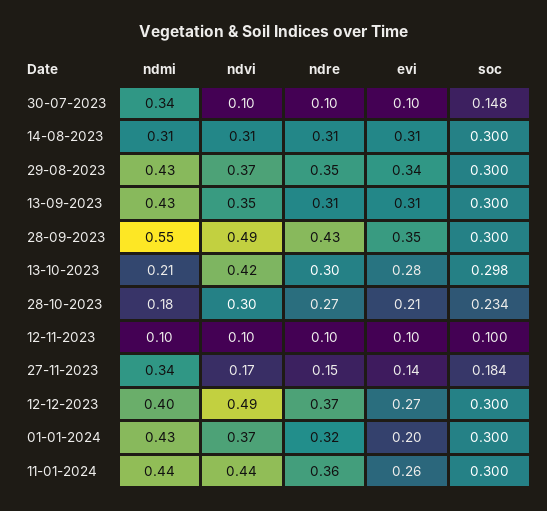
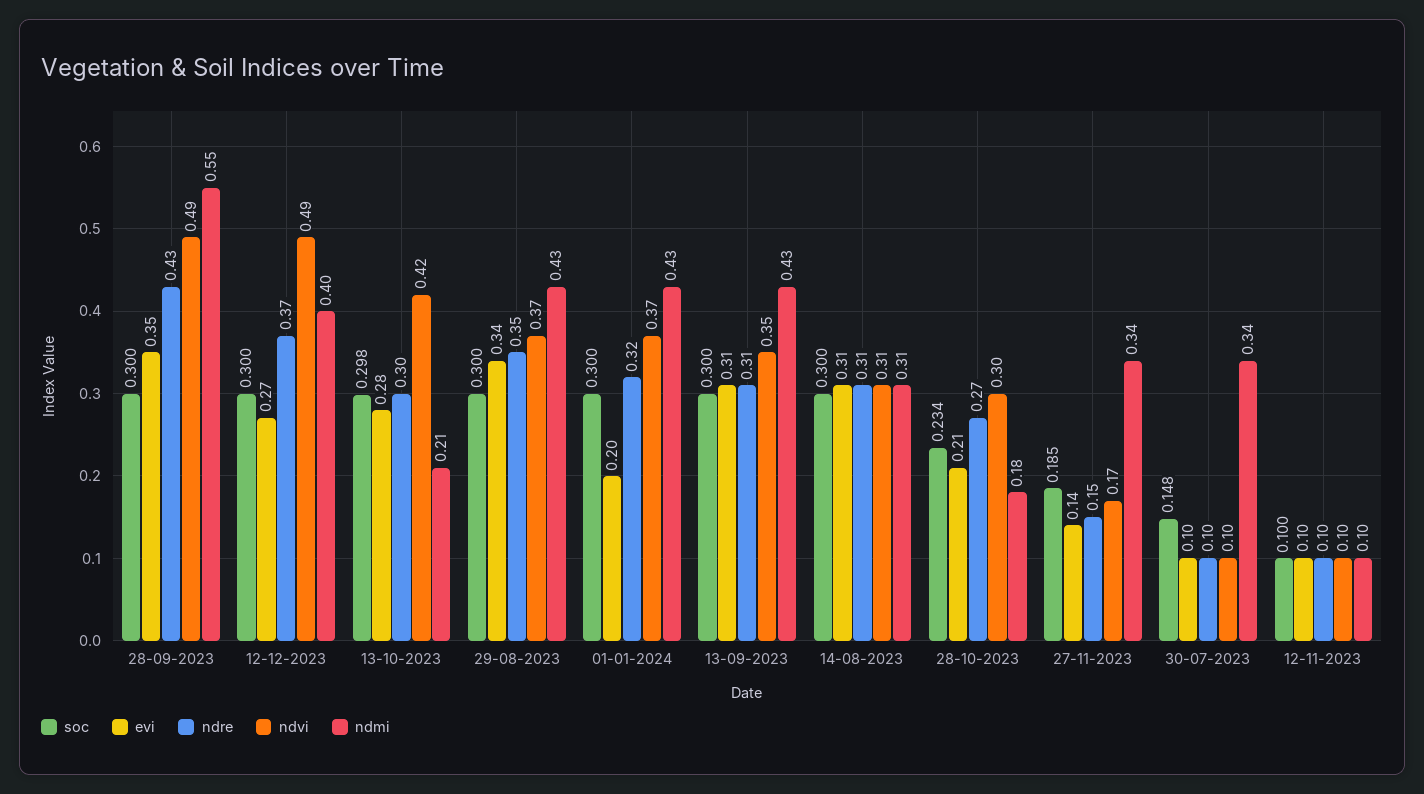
  {
    "ndmi": {
      "30-07-2023": 0.34,
      "14-08-2023": 0.31,
      "29-08-2023": 0.43,
      "13-09-2023": 0.43,
      "28-09-2023": 0.55,
      "13-10-2023": 0.21,
      "28-10-2023": 0.18,
      "12-11-2023": 0.1,
      "27-11-2023": 0.34,
      "12-12-2023": 0.4,
-     "01-01-2024": 0.43,
+     "01-01-2024": 0.43
-     "11-01-2024": 0.44
    },
    "ndvi": {
      "30-07-2023": 0.1,
      "14-08-2023": 0.31,
      "29-08-2023": 0.37,
      "13-09-2023": 0.35,
      "28-09-2023": 0.49,
      "13-10-2023": 0.42,
      "28-10-2023": 0.3,
      "12-11-2023": 0.1,
      "27-11-2023": 0.17,
      "12-12-2023": 0.49,
-     "01-01-2024": 0.37,
+     "01-01-2024": 0.37
-     "11-01-2024": 0.44
    },
    "ndre": {
      "30-07-2023": 0.1,
      "14-08-2023": 0.31,
      "29-08-2023": 0.35,
      "13-09-2023": 0.31,
      "28-09-2023": 0.43,
      "13-10-2023": 0.3,
      "28-10-2023": 0.27,
      "12-11-2023": 0.1,
      "27-11-2023": 0.15,
      "12-12-2023": 0.37,
-     "01-01-2024": 0.32,
+     "01-01-2024": 0.32
-     "11-01-2024": 0.36
    },
    "evi": {
      "30-07-2023": 0.1,
      "14-08-2023": 0.31,
      "29-08-2023": 0.34,
      "13-09-2023": 0.31,
      "28-09-2023": 0.35,
      "13-10-2023": 0.28,
      "28-10-2023": 0.21,
      "12-11-2023": 0.1,
      "27-11-2023": 0.14,
      "12-12-2023": 0.27,
-     "01-01-2024": 0.2,
+     "01-01-2024": 0.2
-     "11-01-2024": 0.26
    },
    "soc": {
      "30-07-2023": 0.148,
      "14-08-2023": 0.3,
      "29-08-2023": 0.3,
      "13-09-2023": 0.3,
      "28-09-2023": 0.3,
      "13-10-2023": 0.298,
      "28-10-2023": 0.234,
      "12-11-2023": 0.1,
-     "27-11-2023": 0.184,
+     "27-11-2023": 0.185,
      "12-12-2023": 0.3,
-     "01-01-2024": 0.3,
+     "01-01-2024": 0.3
-     "11-01-2024": 0.3
    }
  }

